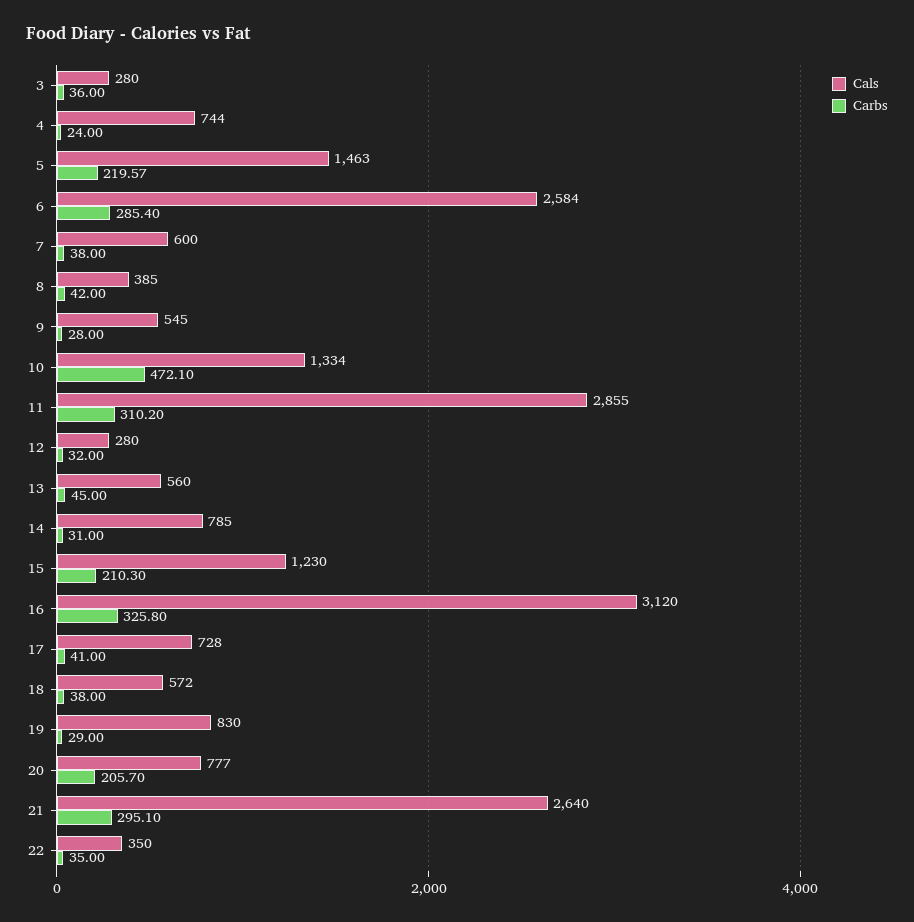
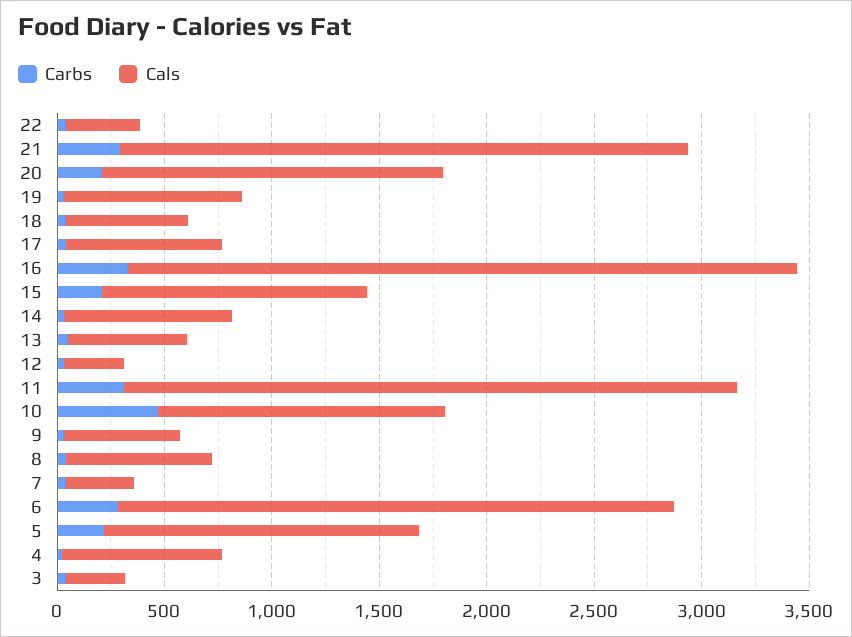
  {
    "Cals": {
      "3": 280,
      "4": 744,
      "5": 1463,
      "6": 2584,
-     "7": 600,
+     "7": 300,
-     "8": 385,
+     "8": 700,
      "9": 545,
      "10": 1334,
      "11": 2855,
      "12": 280,
      "13": 560,
      "14": 785,
      "15": 1230,
      "16": 3120,
      "17": 728,
      "18": 572,
      "19": 830,
-     "20": 777,
+     "20": 1600,
      "21": 2640,
      "22": 350
    },
    "Carbs": {
      "3": 36,
      "4": 24,
      "5": 219.57,
      "6": 285.4,
      "7": 38,
      "8": 42,
      "9": 28,
      "10": 472.1,
      "11": 310.2,
      "12": 32,
      "13": 45,
      "14": 31,
      "15": 210.3,
      "16": 325.8,
      "17": 41,
      "18": 38,
      "19": 29,
      "20": 205.7,
      "21": 295.1,
      "22": 35
    }
  }

